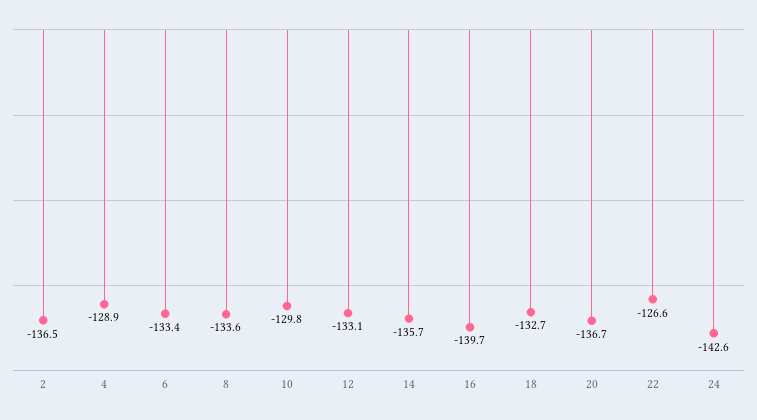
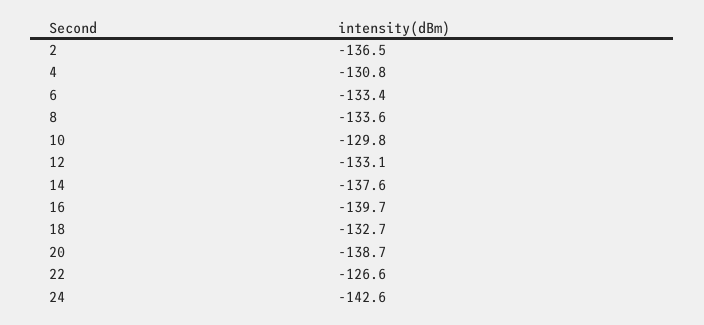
  {
    "2": -136.5,
-   "4": -128.9,
+   "4": -130.8,
    "6": -133.4,
    "8": -133.6,
    "10": -129.8,
    "12": -133.1,
-   "14": -135.7,
+   "14": -137.6,
    "16": -139.7,
    "18": -132.7,
-   "20": -136.7,
+   "20": -138.7,
    "22": -126.6,
    "24": -142.6
  }

